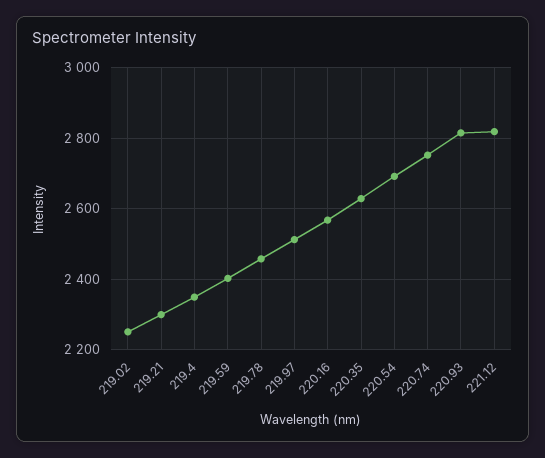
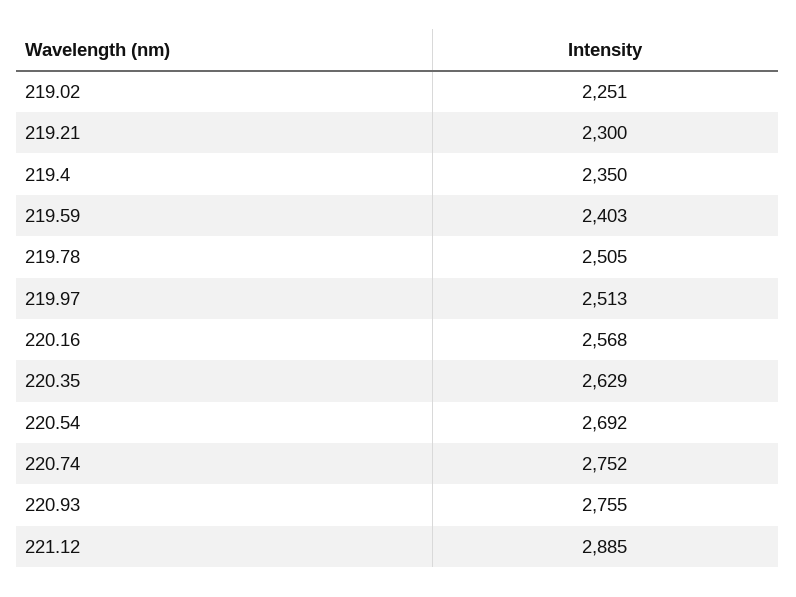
  {
    "219.02": 2251,
    "219.21": 2300,
    "219.4": 2350,
    "219.59": 2403,
-   "219.78": 2460,
+   "219.78": 2505,
    "219.97": 2513,
    "220.16": 2568,
    "220.35": 2629,
    "220.54": 2692,
    "220.74": 2752,
-   "220.93": 2820,
+   "220.93": 2755,
-   "221.12": 2820
+   "221.12": 2885
  }

